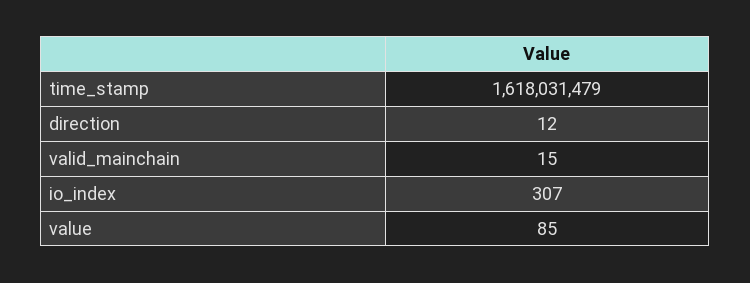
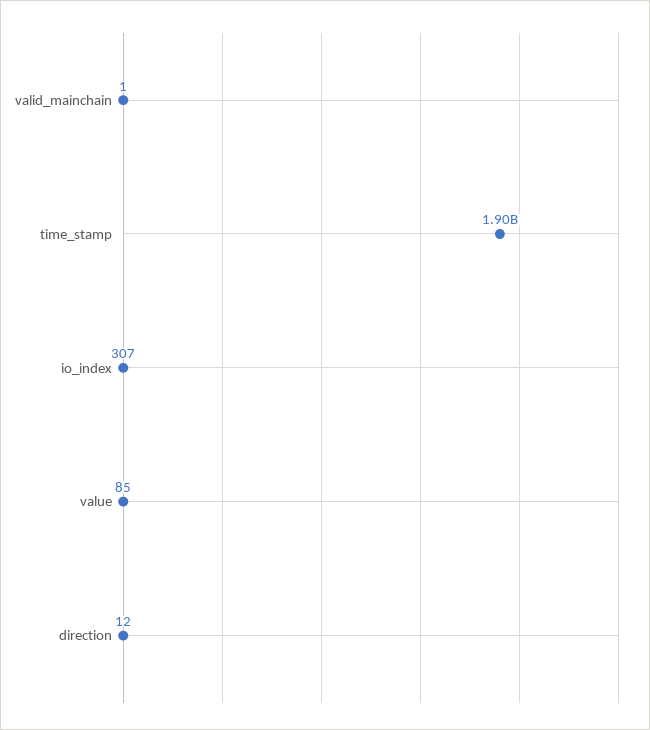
  {
-   "time_stamp": 1618031479,
+   "time_stamp": 1900000000,
    "direction": 12,
-   "valid_mainchain": 15,
+   "valid_mainchain": 1,
    "io_index": 307,
    "value": 85
  }

